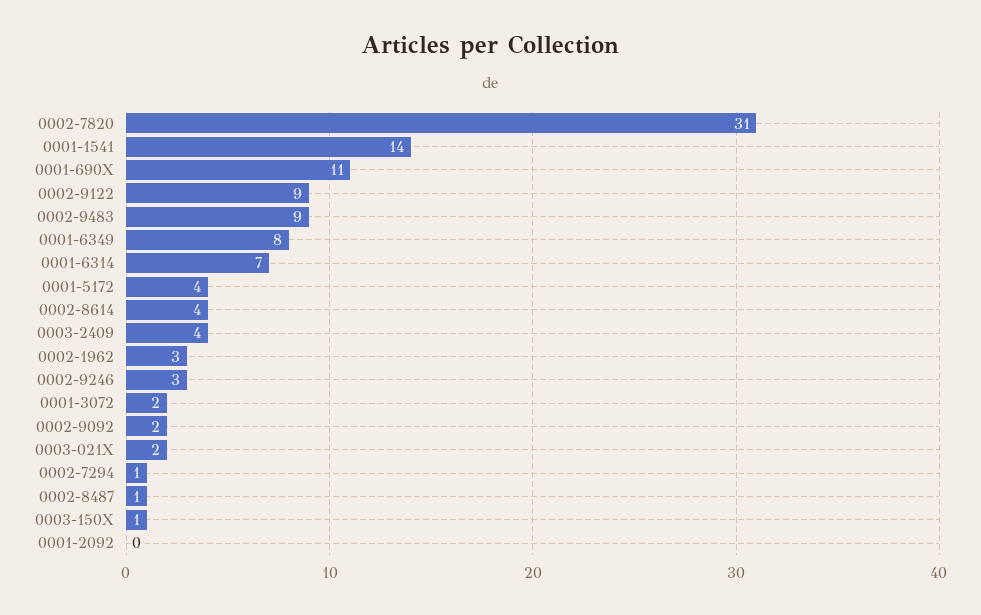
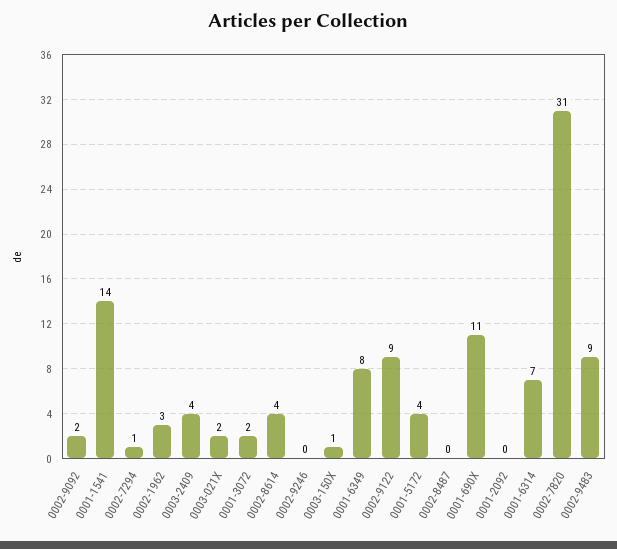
  {
    "0002-7820": 31,
    "0001-1541": 14,
    "0001-690X": 11,
    "0002-9122": 9,
    "0002-9483": 9,
    "0001-6349": 8,
    "0001-6314": 7,
    "0001-5172": 4,
    "0002-8614": 4,
    "0003-2409": 4,
    "0002-1962": 3,
-   "0002-9246": 3,
+   "0002-9246": 0,
    "0001-3072": 2,
    "0002-9092": 2,
    "0003-021X": 2,
    "0002-7294": 1,
-   "0002-8487": 1,
+   "0002-8487": 0,
    "0003-150X": 1,
    "0001-2092": 0
  }

